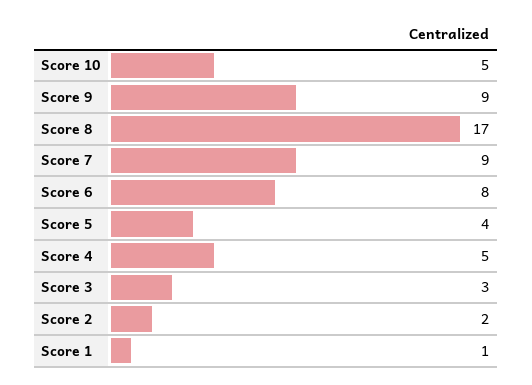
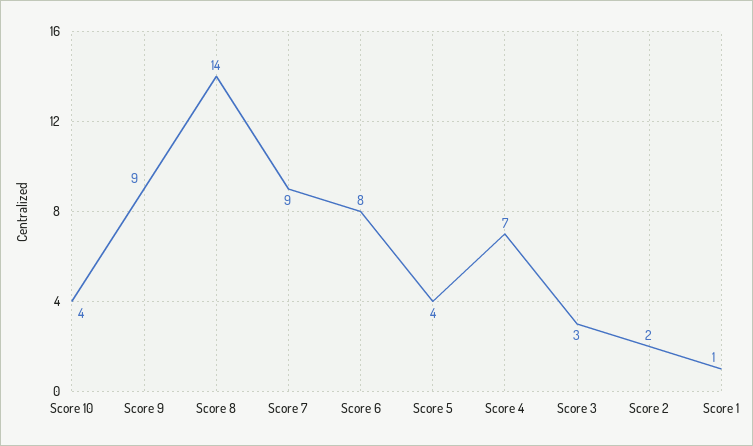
  {
-   "Score 10": 5,
+   "Score 10": 4,
    "Score 9": 9,
-   "Score 8": 17,
+   "Score 8": 14,
    "Score 7": 9,
    "Score 6": 8,
    "Score 5": 4,
-   "Score 4": 5,
+   "Score 4": 7,
    "Score 3": 3,
    "Score 2": 2,
    "Score 1": 1
  }

